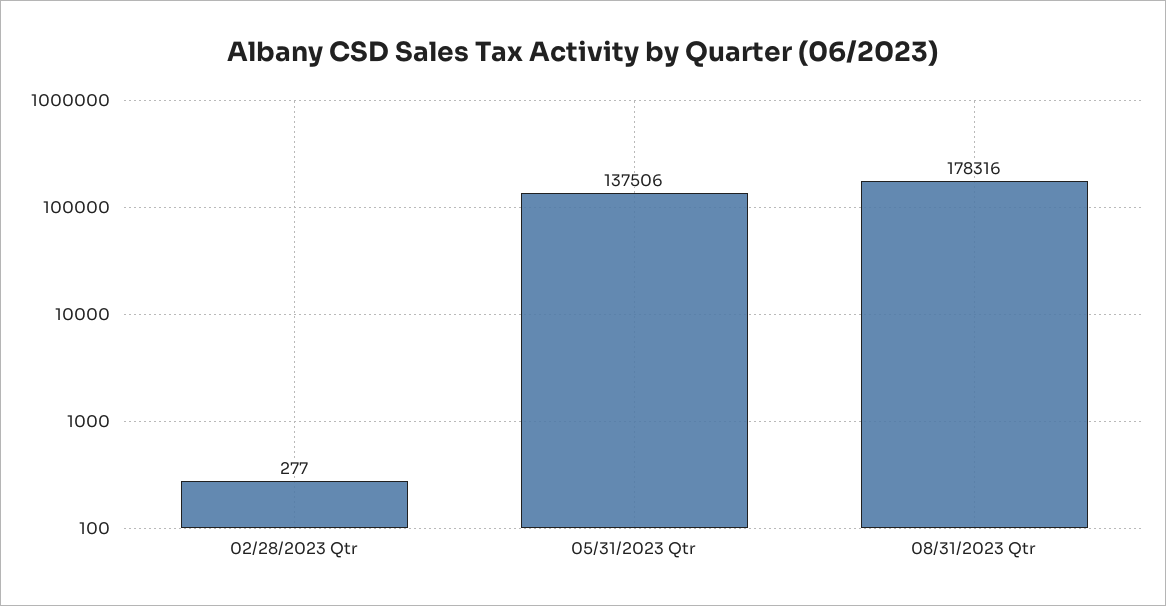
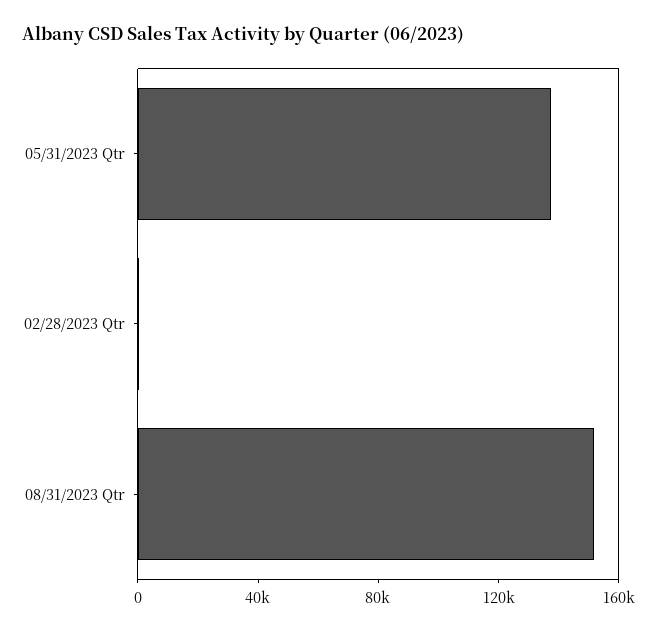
  {
    "02/28/2023 Qtr": 277,
    "05/31/2023 Qtr": 137506,
-   "08/31/2023 Qtr": 178316
+   "08/31/2023 Qtr": 150000
  }

